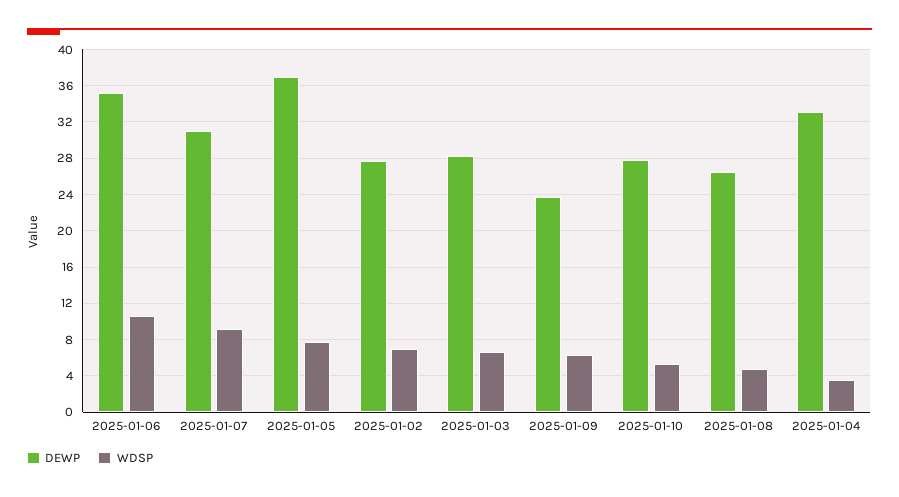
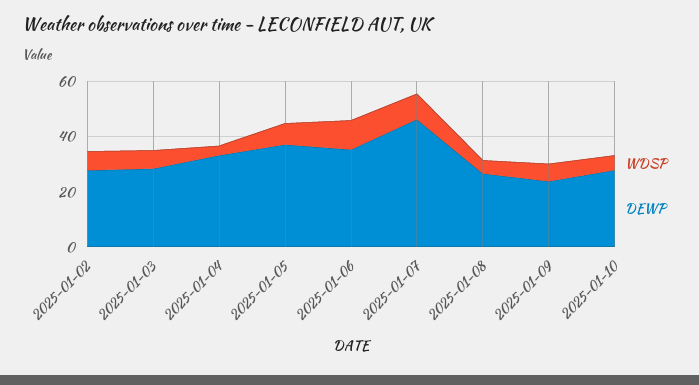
  {
    "DEWP": {
      "2025-01-06": 35,
-     "2025-01-07": 31,
+     "2025-01-07": 45,
      "2025-01-05": 37,
      "2025-01-02": 28,
      "2025-01-03": 28,
      "2025-01-09": 24,
      "2025-01-10": 28,
      "2025-01-08": 27,
      "2025-01-04": 33
    },
    "WDSP": {
      "2025-01-06": 11,
      "2025-01-07": 9,
      "2025-01-05": 8,
      "2025-01-02": 7,
      "2025-01-03": 7,
      "2025-01-09": 6,
      "2025-01-10": 5,
      "2025-01-08": 5,
      "2025-01-04": 4
    }
  }

